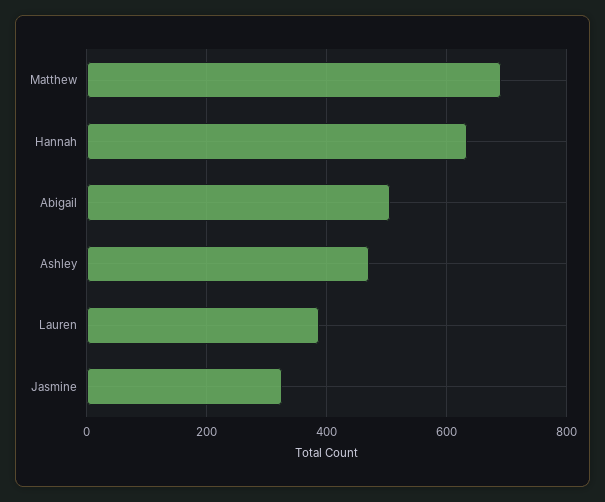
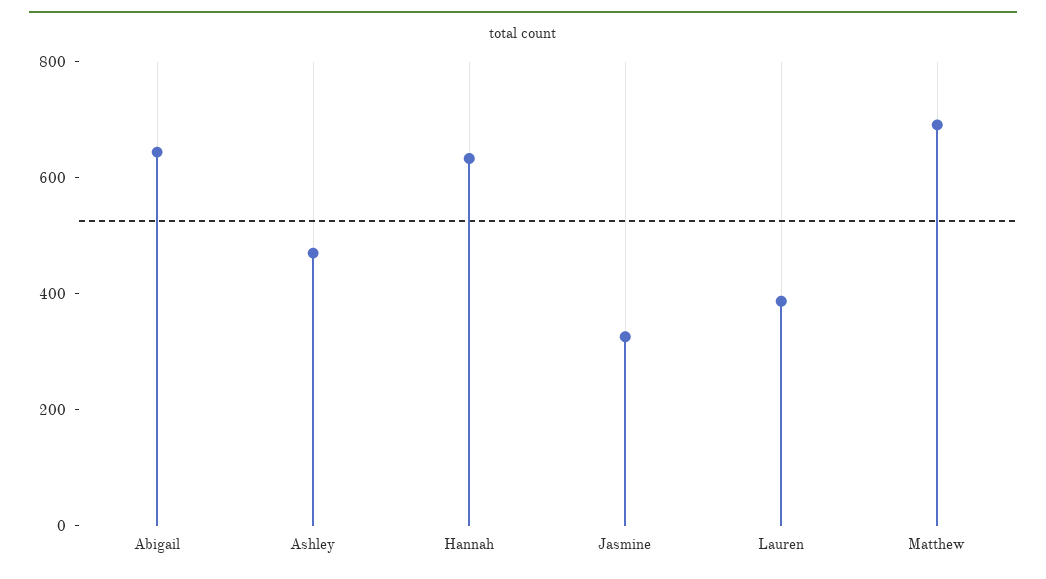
  {
    "Matthew": 700,
    "Hannah": 640,
-   "Abigail": 500,
+   "Abigail": 650,
    "Ashley": 480,
    "Lauren": 380,
    "Jasmine": 320
  }

